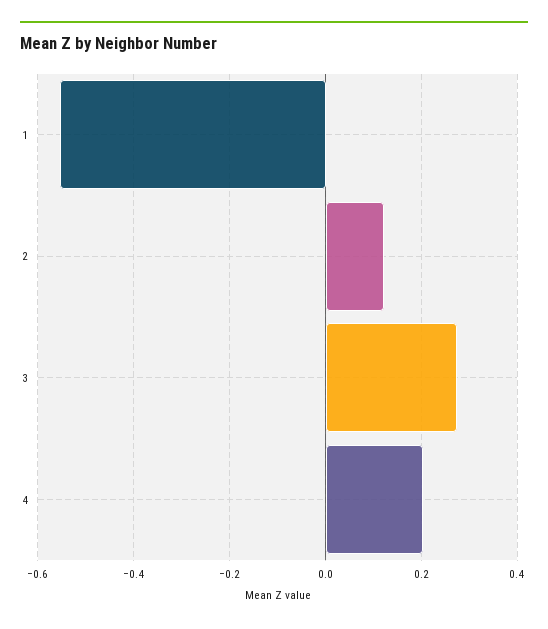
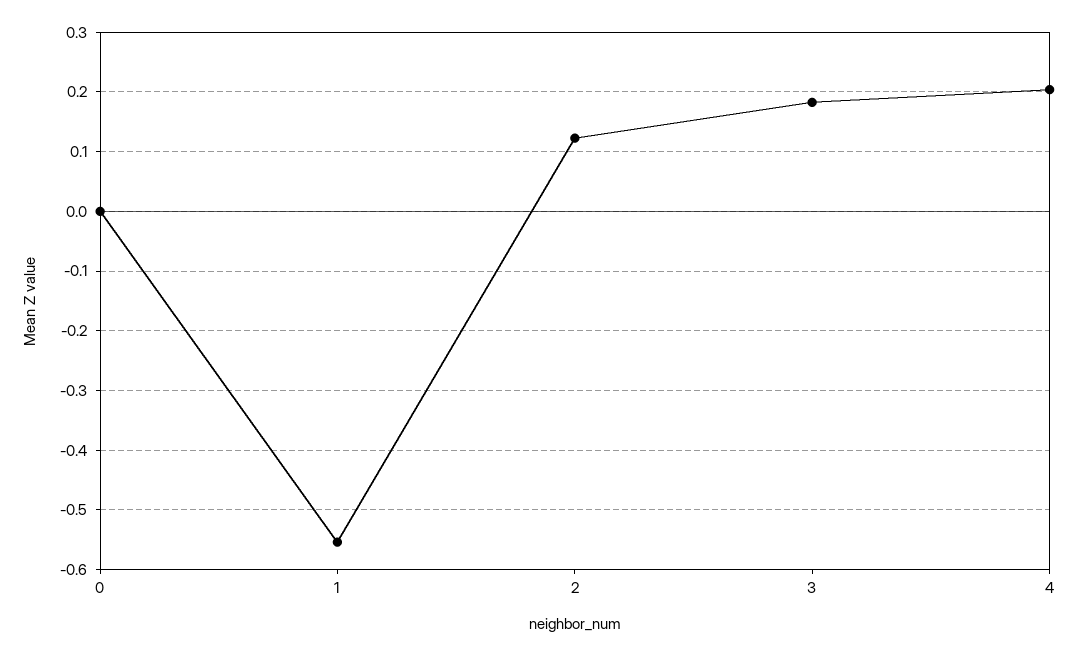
  {
    "1": -0.56,
    "2": 0.12,
-   "3": 0.28,
+   "3": 0.18,
-   "4": 0.2
+   "4": 0.2,
+   "0": 0
  }

